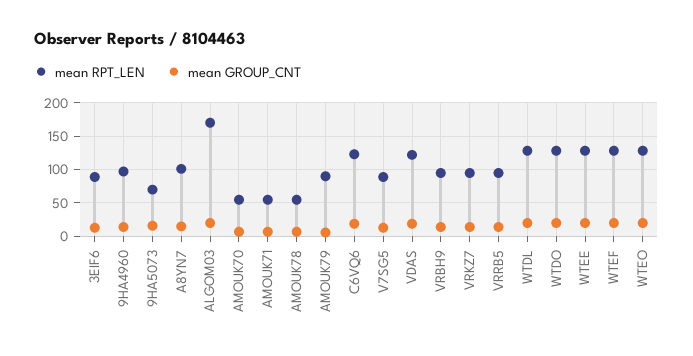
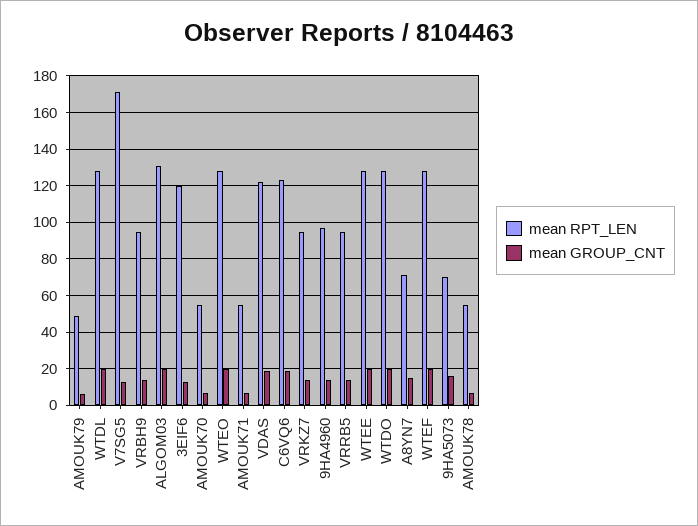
  {
    "mean RPT_LEN": {
-     "3EIF6": 90,
+     "3EIF6": 120,
      "9HA4960": 95,
      "9HA5073": 70,
-     "A8YN7": 100,
+     "A8YN7": 70,
-     "ALGOM03": 170,
+     "ALGOM03": 130,
      "AMOUK70": 55,
      "AMOUK71": 55,
      "AMOUK78": 55,
-     "AMOUK79": 90,
+     "AMOUK79": 50,
      "C6VQ6": 125,
-     "V7SG5": 90,
+     "V7SG5": 170,
      "VDAS": 120,
      "VRBH9": 95,
      "VRKZ7": 95,
      "VRRB5": 95,
      "WTDL": 130,
      "WTDO": 130,
      "WTEE": 130,
      "WTEF": 130,
      "WTEO": 130
    },
    "mean GROUP_CNT": {
      "3EIF6": 15,
      "9HA4960": 15,
      "9HA5073": 15,
      "A8YN7": 15,
      "ALGOM03": 20,
      "AMOUK70": 5,
      "AMOUK71": 5,
      "AMOUK78": 5,
      "AMOUK79": 5,
      "C6VQ6": 20,
      "V7SG5": 15,
      "VDAS": 20,
      "VRBH9": 15,
      "VRKZ7": 15,
      "VRRB5": 15,
      "WTDL": 20,
      "WTDO": 20,
      "WTEE": 20,
      "WTEF": 20,
      "WTEO": 20
    }
  }

